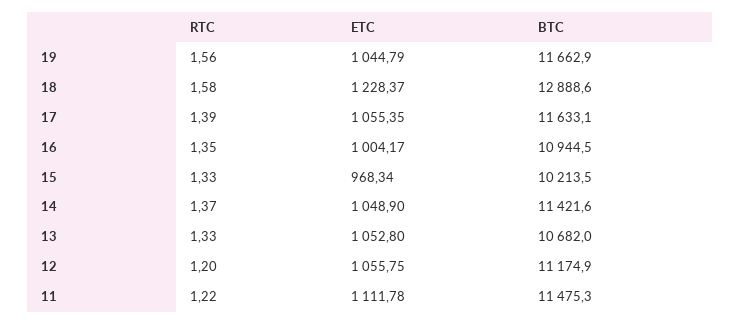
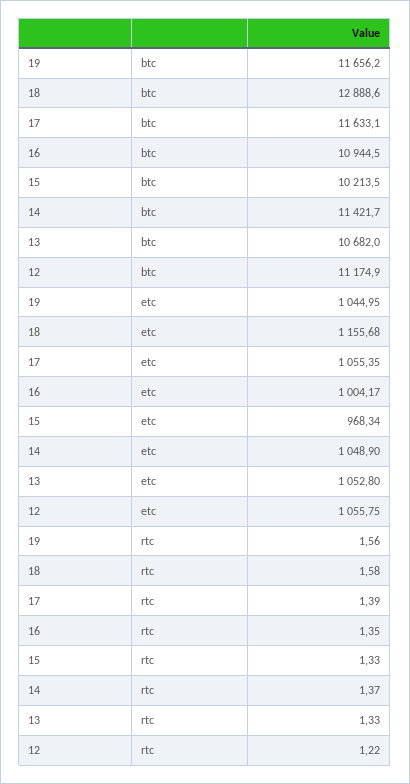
  {
    "RTC": {
      "19": 1.56,
      "18": 1.58,
      "17": 1.39,
      "16": 1.35,
      "15": 1.33,
      "14": 1.37,
      "13": 1.33,
-     "12": 1.2,
+     "12": 1.22
-     "11": 1.22
    },
    "ETC": {
-     "19": 1044.79,
+     "19": 1044.95,
-     "18": 1228.37,
+     "18": 1155.68,
      "17": 1055.35,
      "16": 1004.17,
      "15": 968.34,
      "14": 1048.9,
      "13": 1052.8,
-     "12": 1055.75,
+     "12": 1055.75
-     "11": 1111.78
    },
    "BTC": {
-     "19": 11662.9,
+     "19": 11656.2,
      "18": 12888.6,
      "17": 11633.1,
      "16": 10944.5,
      "15": 10213.5,
-     "14": 11421.6,
+     "14": 11421.7,
      "13": 10682,
-     "12": 11174.9,
+     "12": 11174.9
-     "11": 11475.3
    }
  }

